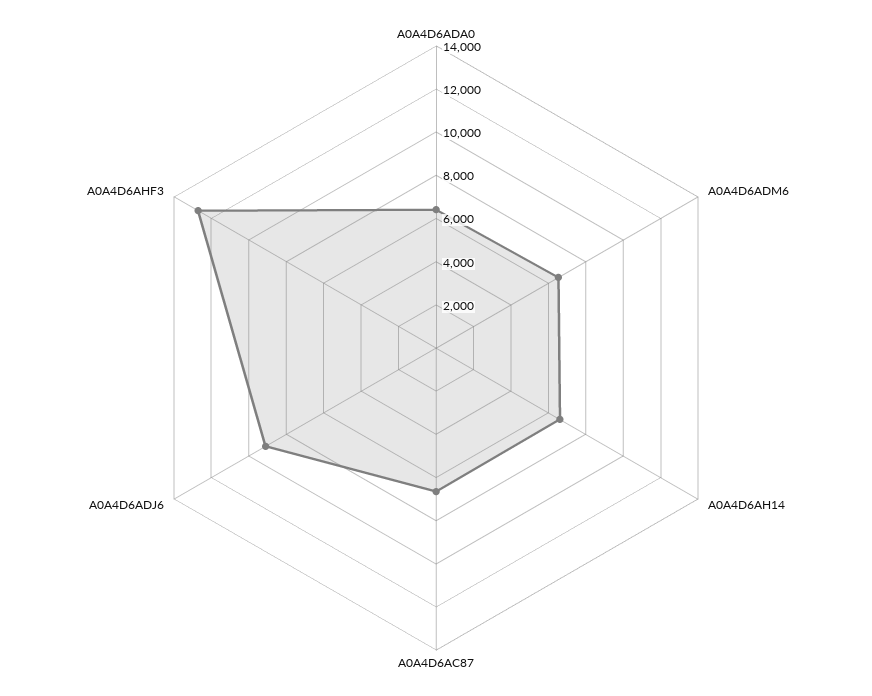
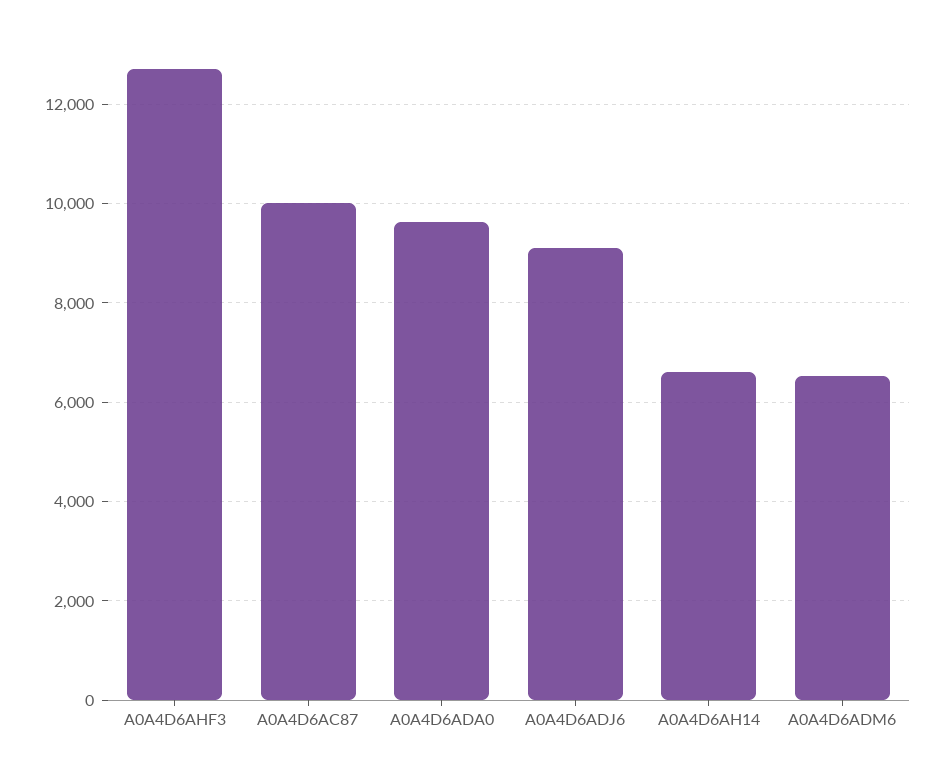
  {
-   "A0A4D6ADA0": 6500,
+   "A0A4D6ADA0": 9600,
    "A0A4D6ADM6": 6600,
    "A0A4D6AH14": 6600,
-   "A0A4D6AC87": 6500,
+   "A0A4D6AC87": 10000,
    "A0A4D6ADJ6": 9200,
    "A0A4D6AHF3": 12800
  }

